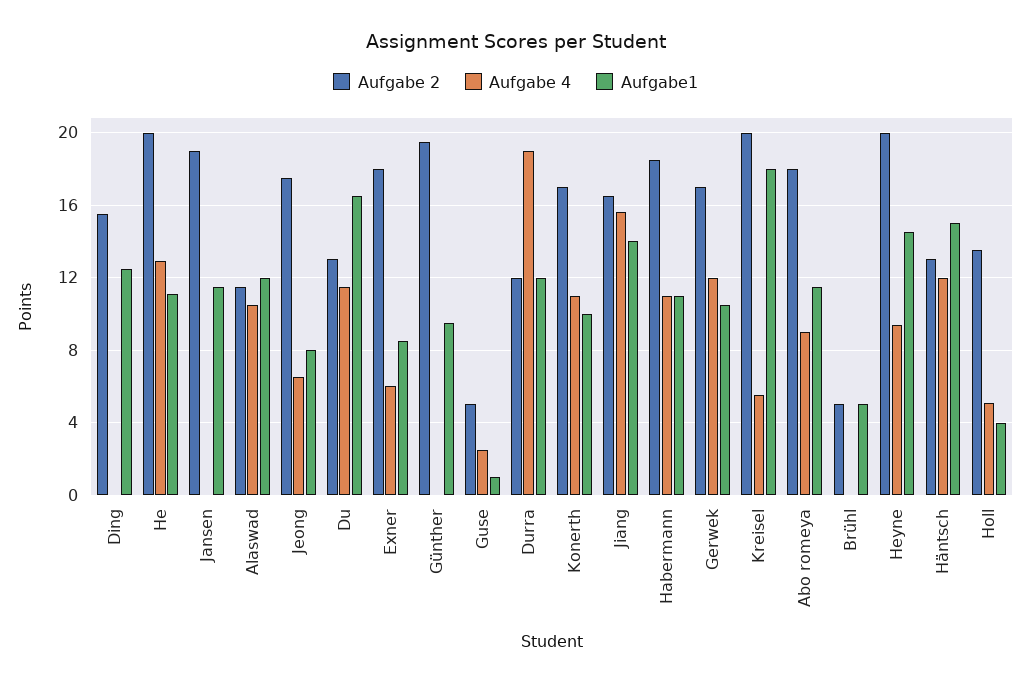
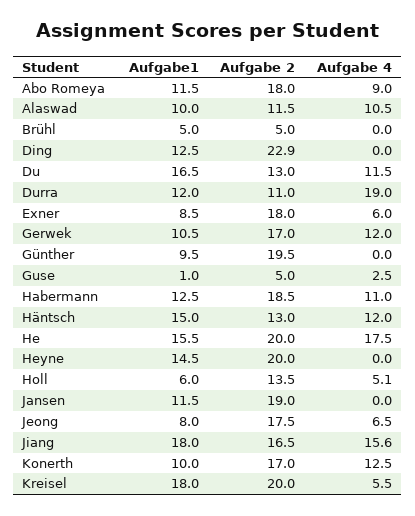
  {
    "Aufgabe 2": {
-     "Ding": 15.5,
+     "Ding": 22.9,
      "He": 20,
      "Jansen": 19,
      "Alaswad": 11.5,
      "Jeong": 17.5,
      "Du": 13,
      "Exner": 18,
      "Günther": 19.5,
      "Guse": 5,
-     "Durra": 12,
+     "Durra": 11,
      "Konerth": 17,
      "Jiang": 16.5,
      "Habermann": 18.5,
      "Gerwek": 17,
      "Kreisel": 20,
      "Abo romeya": 18,
      "Brühl": 5,
      "Heyne": 20,
      "Häntsch": 13,
      "Holl": 13.5
    },
    "Aufgabe 4": {
      "Ding": 0,
-     "He": 13,
+     "He": 17.5,
      "Jansen": 0,
      "Alaswad": 10.5,
      "Jeong": 6.5,
      "Du": 11.5,
      "Exner": 6,
      "Günther": 0,
      "Guse": 2.5,
      "Durra": 19,
-     "Konerth": 11,
+     "Konerth": 12.5,
      "Jiang": 15.6,
      "Habermann": 11,
      "Gerwek": 12,
      "Kreisel": 5.5,
      "Abo romeya": 9,
      "Brühl": 0,
-     "Heyne": 9.5,
+     "Heyne": 0,
      "Häntsch": 12,
      "Holl": 5.1
    },
    "Aufgabe1": {
      "Ding": 12.5,
-     "He": 11,
+     "He": 15.5,
      "Jansen": 11.5,
-     "Alaswad": 12,
+     "Alaswad": 10,
      "Jeong": 8,
      "Du": 16.5,
      "Exner": 8.5,
      "Günther": 9.5,
      "Guse": 1,
      "Durra": 12,
      "Konerth": 10,
-     "Jiang": 14,
+     "Jiang": 18,
-     "Habermann": 11,
+     "Habermann": 12.5,
      "Gerwek": 10.5,
      "Kreisel": 18,
      "Abo romeya": 11.5,
      "Brühl": 5,
      "Heyne": 14.5,
      "Häntsch": 15,
-     "Holl": 4
+     "Holl": 6
    }
  }

